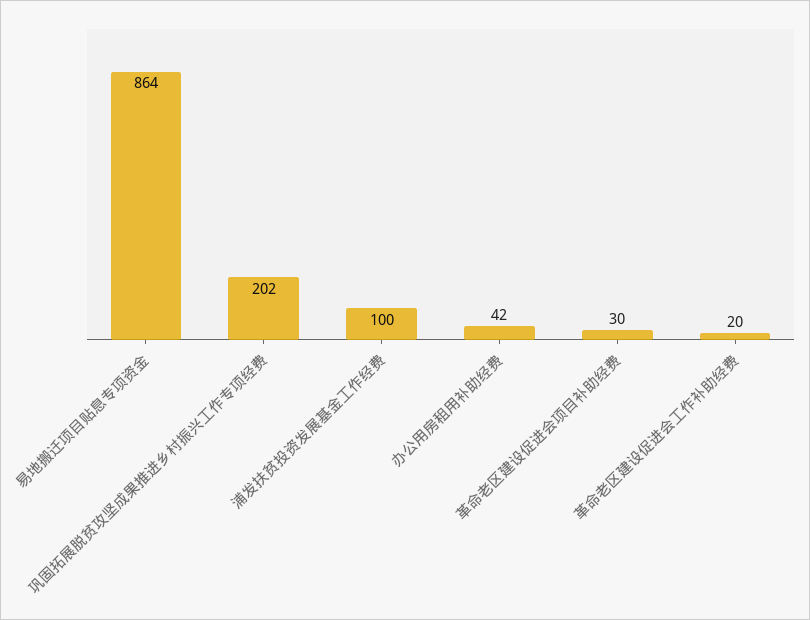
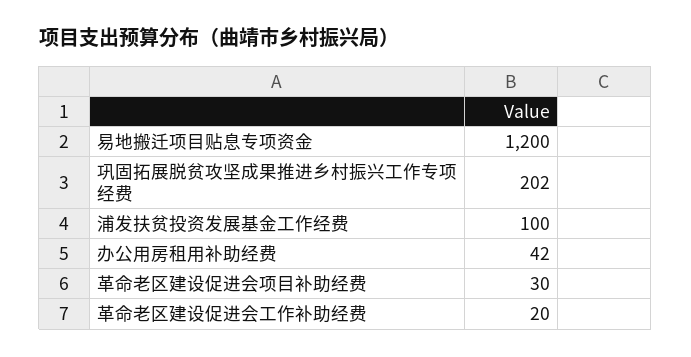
  {
-   "易地搬迁项目贴息专项资金": 864,
+   "易地搬迁项目贴息专项资金": 1200,
    "巩固拓展脱贫攻坚成果推进乡村振兴工作专项经费": 202,
    "浦发扶贫投资发展基金工作经费": 100,
    "办公用房租用补助经费": 42,
    "革命老区建设促进会项目补助经费": 30,
    "革命老区建设促进会工作补助经费": 20
  }

